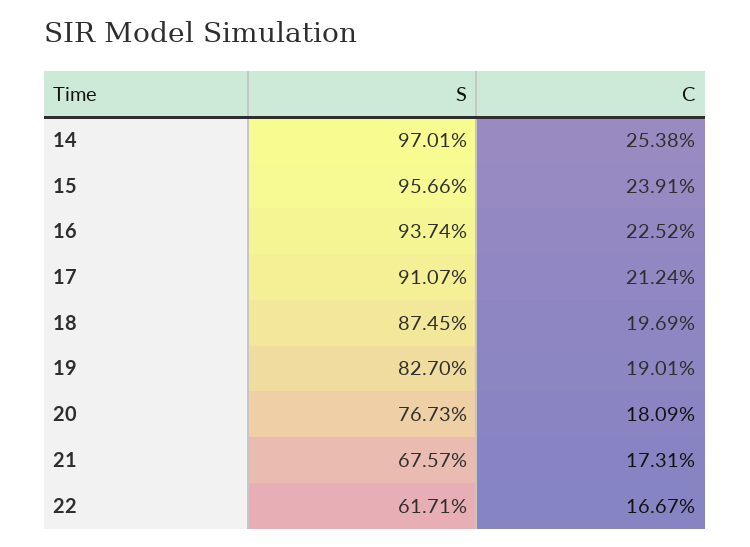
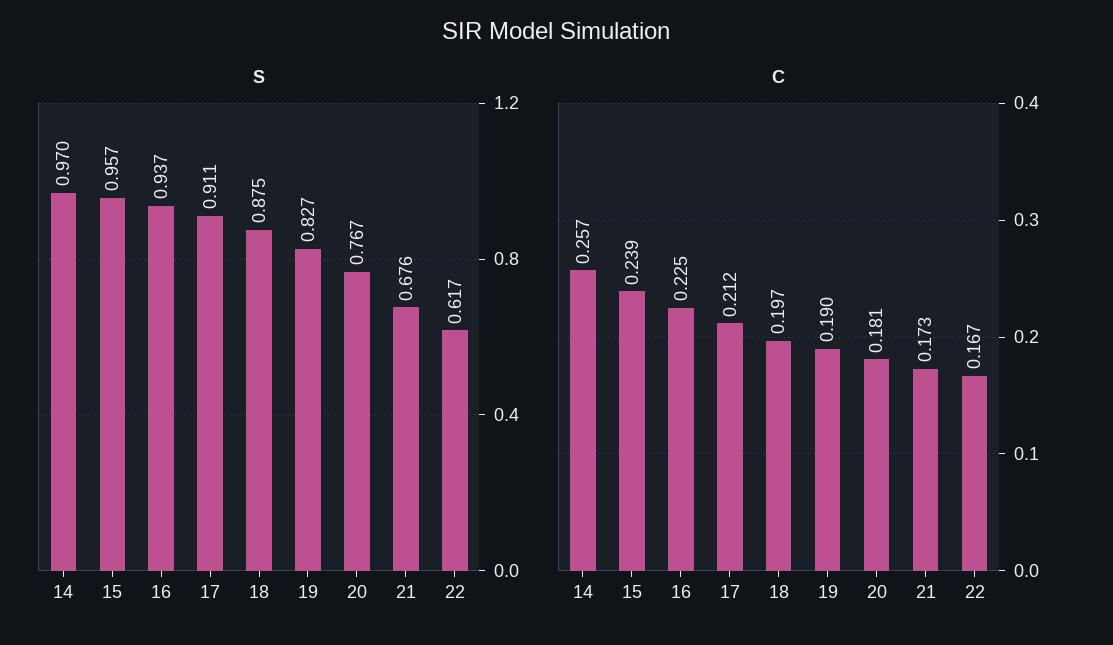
  {
    "S": {
      "14": 0.9701,
      "15": 0.9566,
      "16": 0.9374,
      "17": 0.9107,
      "18": 0.8745,
      "19": 0.827,
      "20": 0.7673,
      "21": 0.6757,
      "22": 0.6171
    },
    "C": {
-     "14": 0.2538,
+     "14": 0.257,
      "15": 0.2391,
      "16": 0.2252,
      "17": 0.2124,
      "18": 0.1969,
      "19": 0.1901,
      "20": 0.1809,
      "21": 0.1731,
      "22": 0.1667
    }
  }

